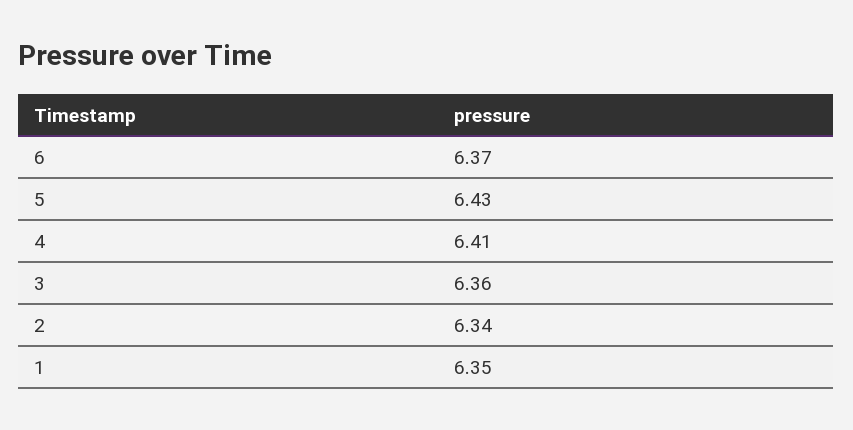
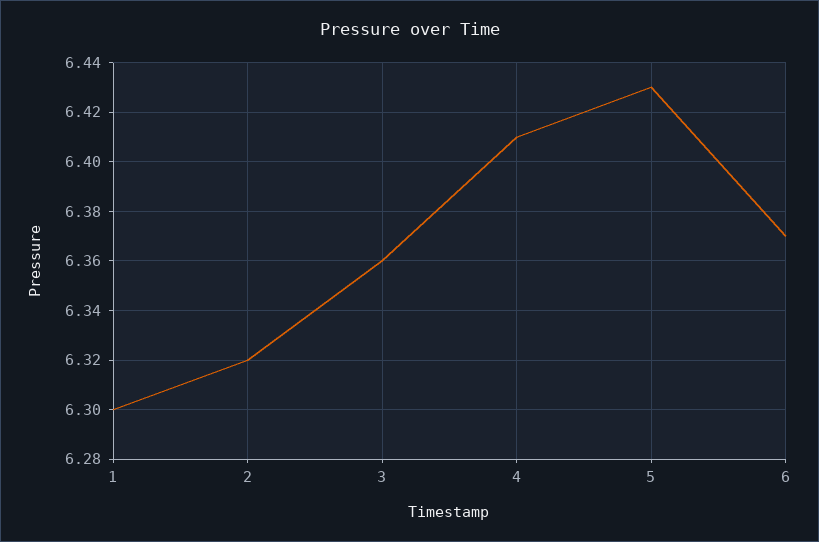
  {
    "6": 6.37,
    "5": 6.43,
    "4": 6.41,
    "3": 6.36,
-   "2": 6.34,
+   "2": 6.32,
-   "1": 6.35
+   "1": 6.3
  }

